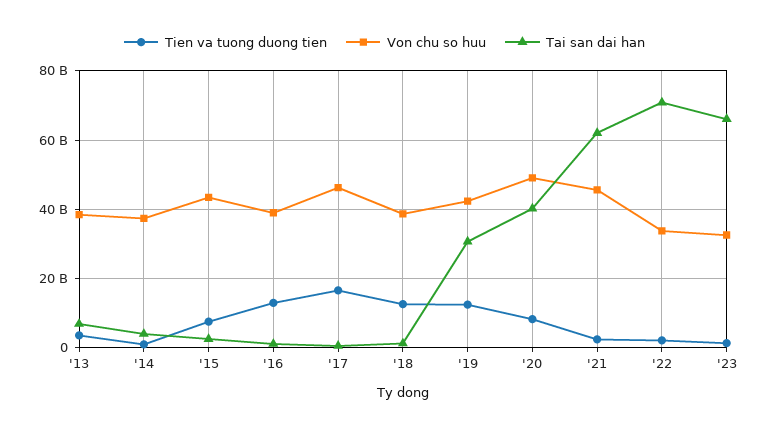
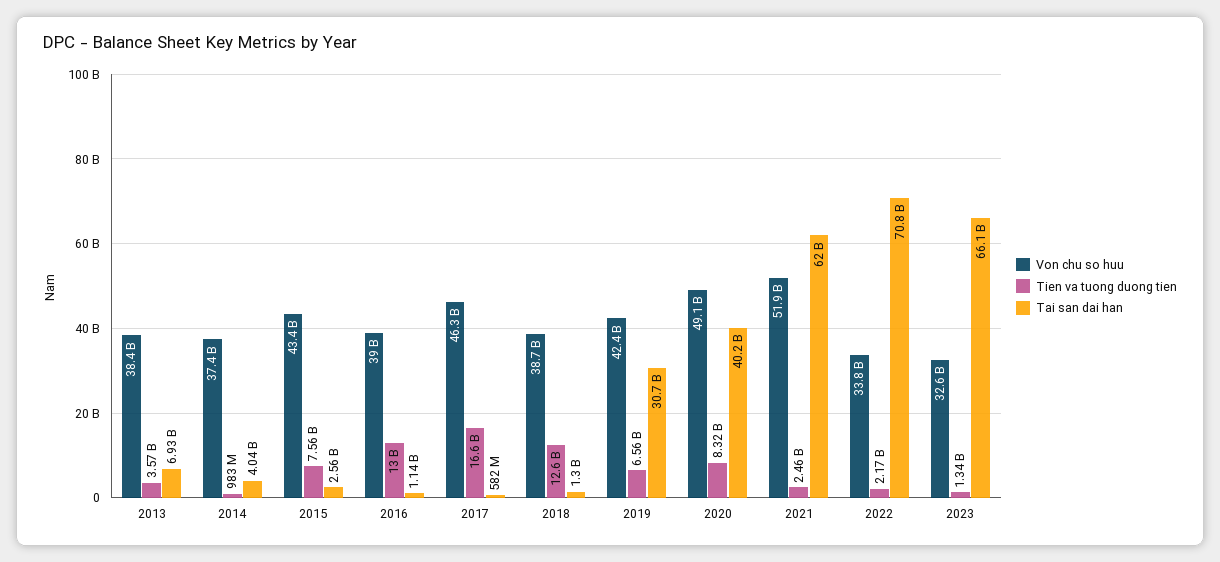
  {
    "Tien va tuong duong tien": {
      "'13": 3570000000,
      "'14": 983000000,
      "'15": 7560000000,
      "'16": 13000000000,
      "'17": 16600000000,
      "'18": 12600000000,
-     "'19": 12000000000,
+     "'19": 6560000000,
      "'20": 8320000000,
      "'21": 2460000000,
      "'22": 2170000000,
      "'23": 1340000000
    },
    "Von chu so huu": {
      "'13": 38400000000,
      "'14": 37400000000,
      "'15": 43400000000,
      "'16": 39000000000,
      "'17": 46300000000,
      "'18": 38700000000,
      "'19": 42400000000,
      "'20": 49100000000,
-     "'21": 46000000000,
+     "'21": 51900000000,
      "'22": 33800000000,
      "'23": 32600000000
    },
    "Tai san dai han": {
      "'13": 6930000000,
      "'14": 4040000000,
      "'15": 2560000000,
      "'16": 1140000000,
      "'17": 582000000,
      "'18": 1300000000,
      "'19": 30700000000,
      "'20": 40200000000,
      "'21": 62000000000,
      "'22": 70800000000,
      "'23": 66100000000
    }
  }

